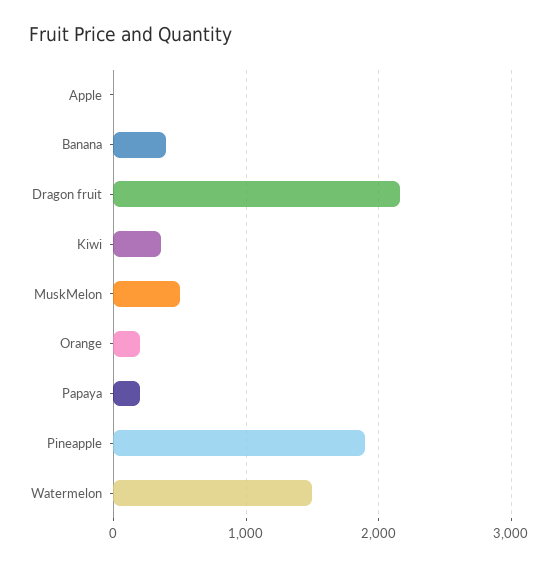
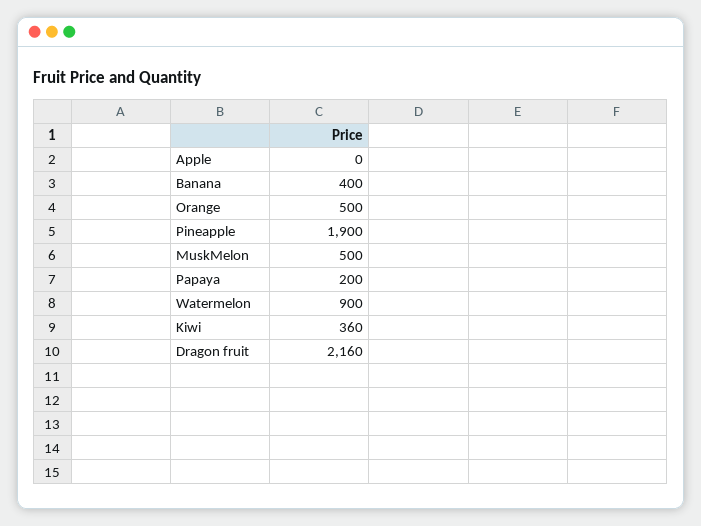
  {
    "Apple": 0,
    "Banana": 400,
    "Dragon fruit": 2160,
    "Kiwi": 360,
    "MuskMelon": 500,
-   "Orange": 200,
+   "Orange": 500,
    "Papaya": 200,
    "Pineapple": 1900,
-   "Watermelon": 1500
+   "Watermelon": 900
  }

